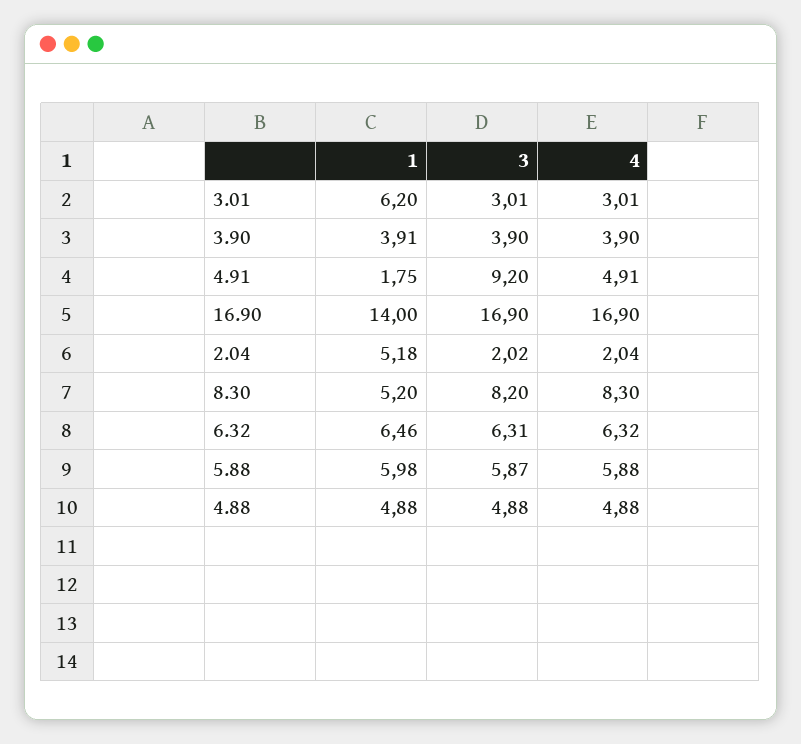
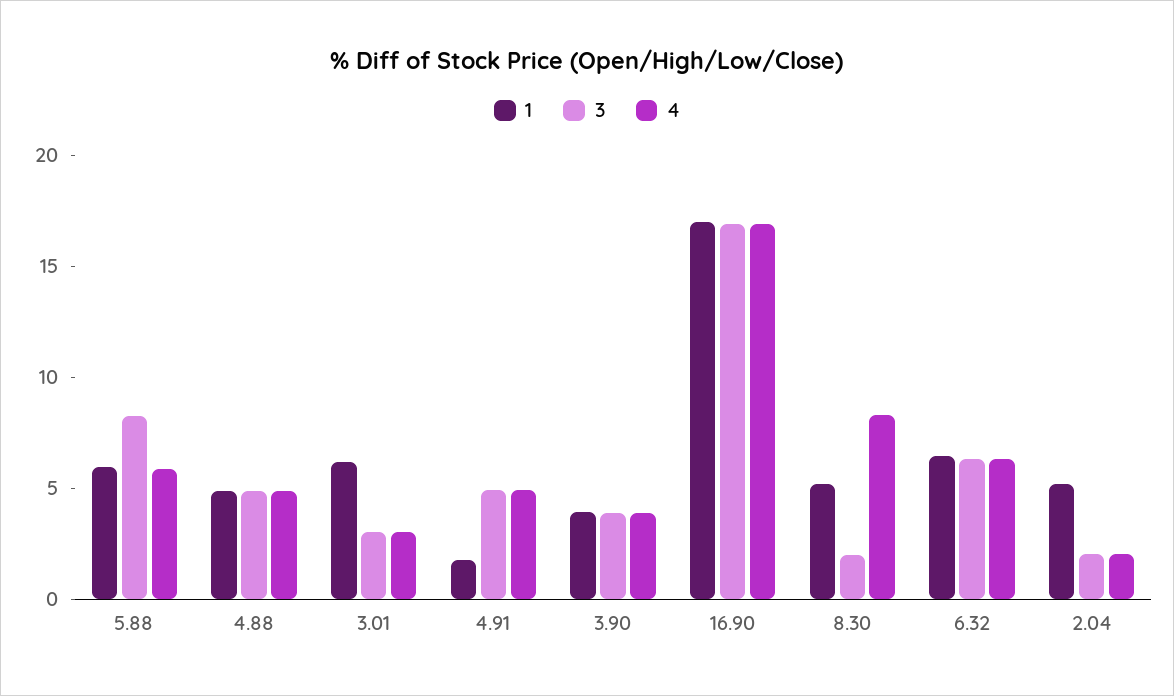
  {
    "1": {
      "3.01": 6.2,
      "3.90": 3.91,
      "4.91": 1.75,
-     "16.90": 14,
+     "16.90": 17,
      "2.04": 5.18,
      "8.30": 5.2,
      "6.32": 6.46,
      "5.88": 5.98,
      "4.88": 4.88
    },
    "3": {
      "3.01": 3.01,
      "3.90": 3.9,
-     "4.91": 9.2,
+     "4.91": 5,
      "16.90": 16.9,
      "2.04": 2.02,
-     "8.30": 8.2,
+     "8.30": 2,
      "6.32": 6.31,
-     "5.88": 5.87,
+     "5.88": 8,
      "4.88": 4.88
    },
    "4": {
      "3.01": 3.01,
      "3.90": 3.9,
      "4.91": 4.91,
      "16.90": 16.9,
      "2.04": 2.04,
      "8.30": 8.3,
      "6.32": 6.32,
      "5.88": 5.88,
      "4.88": 4.88
    }
  }

